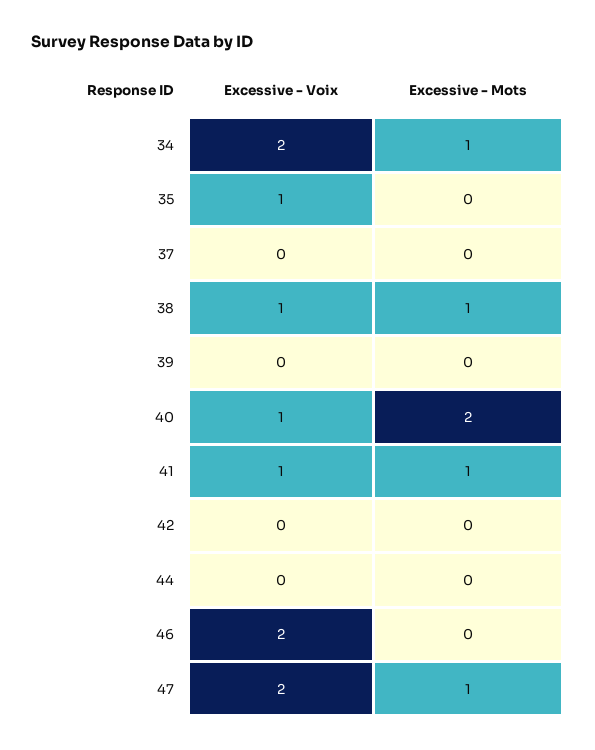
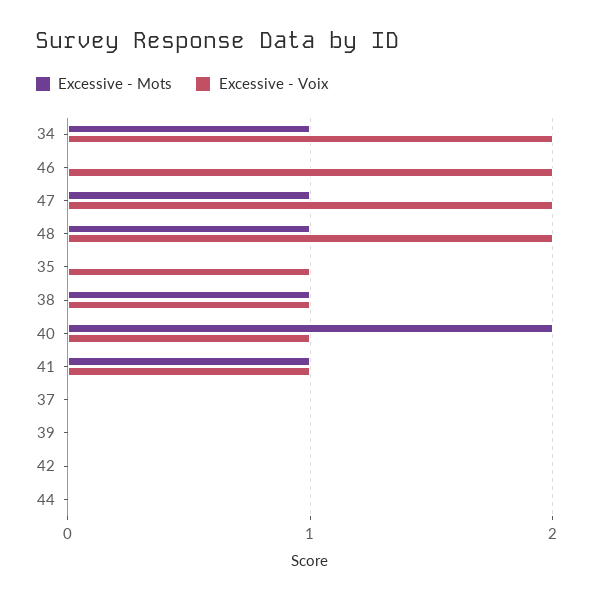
  {
    "Excessive - Voix": {
      "34": 2,
      "35": 1,
      "37": 0,
      "38": 1,
      "39": 0,
      "40": 1,
      "41": 1,
      "42": 0,
      "44": 0,
      "46": 2,
-     "47": 2
+     "47": 2,
+     "48": 2
    },
    "Excessive - Mots": {
      "34": 1,
      "35": 0,
      "37": 0,
      "38": 1,
      "39": 0,
      "40": 2,
      "41": 1,
      "42": 0,
      "44": 0,
      "46": 0,
-     "47": 1
+     "47": 1,
+     "48": 1
    }
  }

